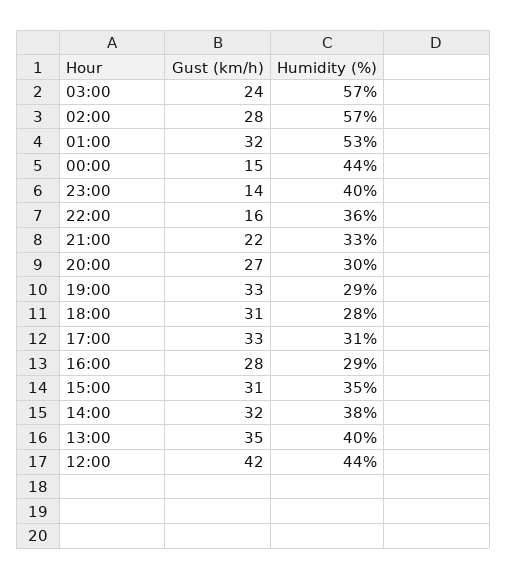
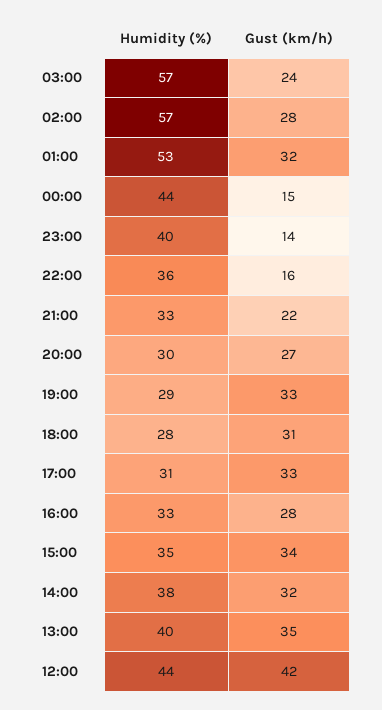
  {
    "Gust (km/h)": {
      "03:00": 24,
      "02:00": 28,
      "01:00": 32,
      "00:00": 15,
      "23:00": 14,
      "22:00": 16,
      "21:00": 22,
      "20:00": 27,
      "19:00": 33,
      "18:00": 31,
      "17:00": 33,
      "16:00": 28,
-     "15:00": 31,
+     "15:00": 34,
      "14:00": 32,
      "13:00": 35,
      "12:00": 42
    },
    "Humidity (%)": {
      "03:00": 57,
      "02:00": 57,
      "01:00": 53,
      "00:00": 44,
      "23:00": 40,
      "22:00": 36,
      "21:00": 33,
      "20:00": 30,
      "19:00": 29,
      "18:00": 28,
      "17:00": 31,
-     "16:00": 29,
+     "16:00": 33,
      "15:00": 35,
      "14:00": 38,
      "13:00": 40,
      "12:00": 44
    }
  }

